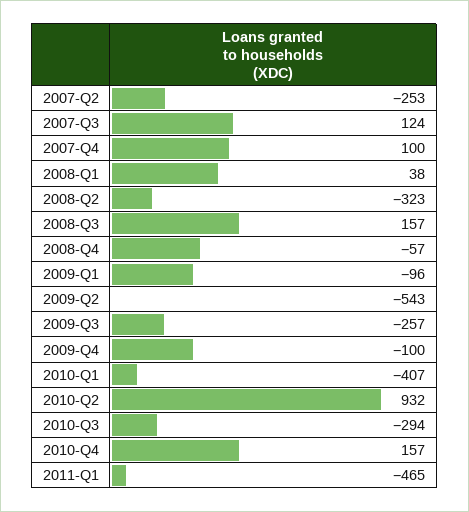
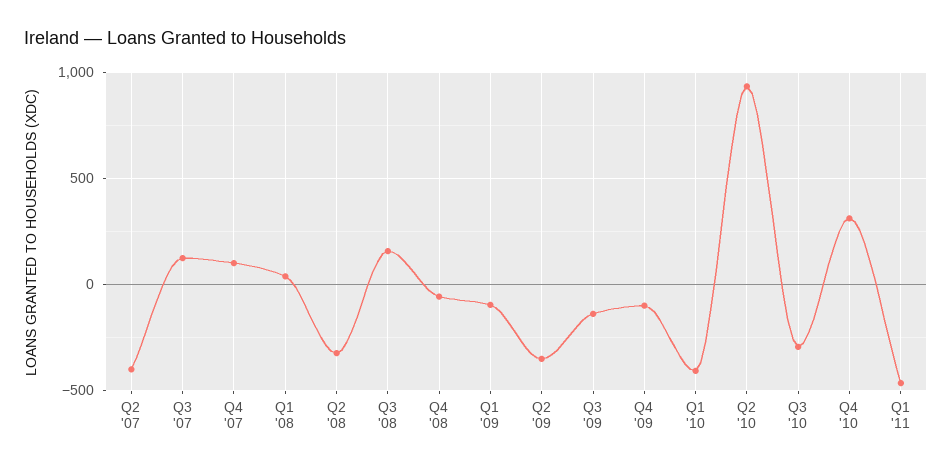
  {
-   "2007-Q2": -253,
+   "2007-Q2": -400,
    "2007-Q3": 124,
    "2007-Q4": 100,
    "2008-Q1": 38,
    "2008-Q2": -323,
    "2008-Q3": 157,
    "2008-Q4": -57,
    "2009-Q1": -96,
-   "2009-Q2": -543,
+   "2009-Q2": -350,
-   "2009-Q3": -257,
+   "2009-Q3": -150,
    "2009-Q4": -100,
    "2010-Q1": -407,
    "2010-Q2": 932,
    "2010-Q3": -294,
-   "2010-Q4": 157,
+   "2010-Q4": 300,
    "2011-Q1": -465
  }

